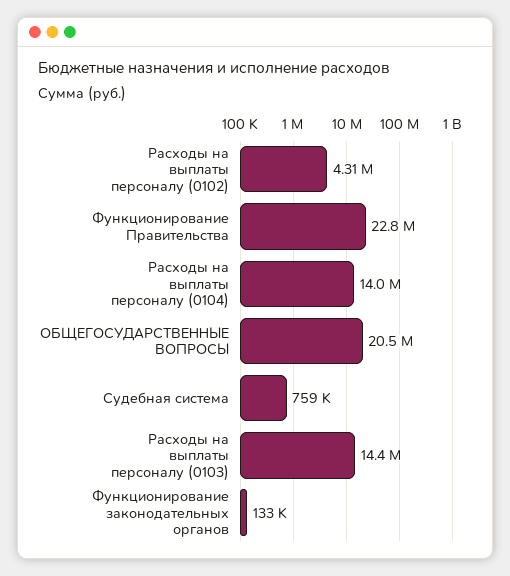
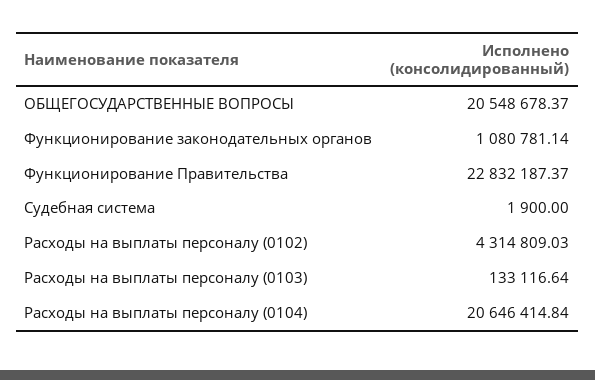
  {
    "Расходы на выплаты персоналу (0102)": 4314809.03,
    "Функционирование Правительства": 22832187.37,
-   "Расходы на выплаты персоналу (0104)": 14000000,
+   "Расходы на выплаты персоналу (0104)": 20646414.84,
    "ОБЩЕГОСУДАРСТВЕННЫЕ ВОПРОСЫ": 20548678.37,
-   "Судебная система": 759000,
+   "Судебная система": 1900,
-   "Расходы на выплаты персоналу (0103)": 14400000,
+   "Расходы на выплаты персоналу (0103)": 133116.64,
-   "Функционирование законодательных органов": 133000
+   "Функционирование законодательных органов": 1080781.14
  }

